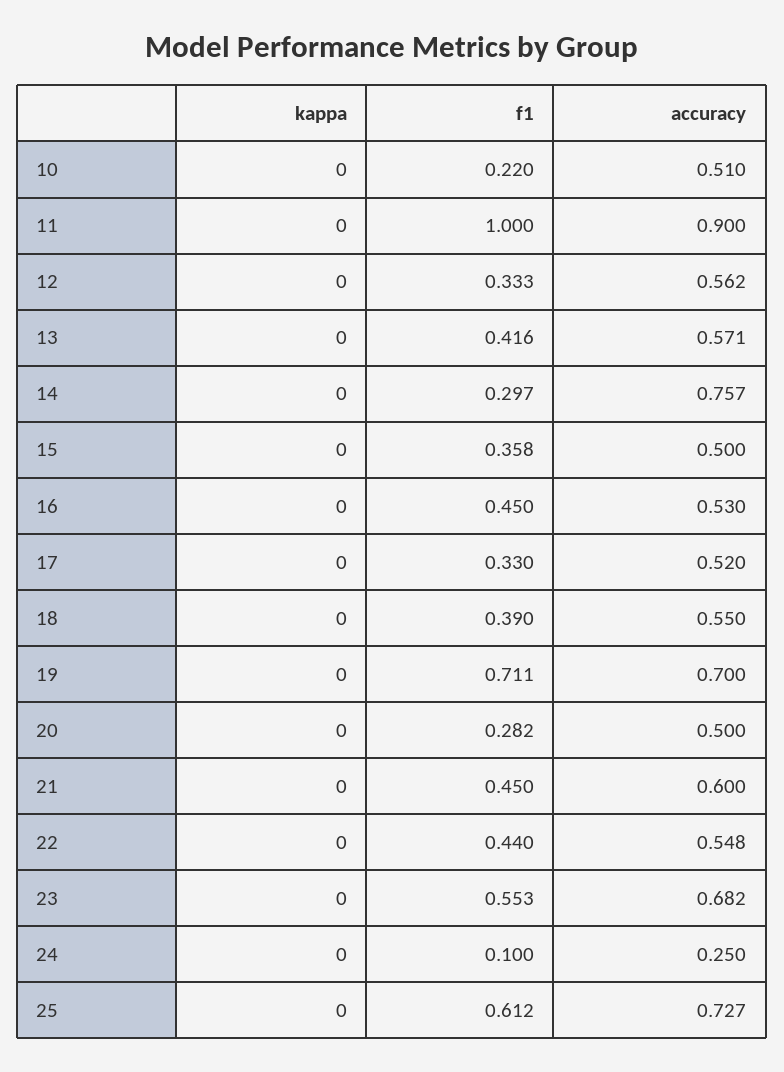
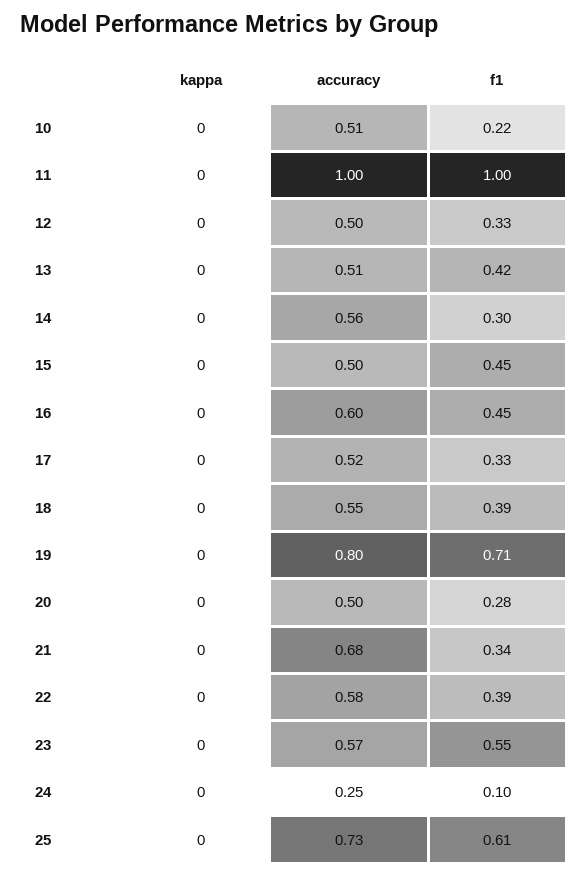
  {
    "kappa": {
      "10": 0,
      "11": 0,
      "12": 0,
      "13": 0,
      "14": 0,
      "15": 0,
      "16": 0,
      "17": 0,
      "18": 0,
      "19": 0,
      "20": 0,
      "21": 0,
      "22": 0,
      "23": 0,
      "24": 0,
      "25": 0
    },
    "f1": {
      "10": 0.22,
      "11": 1,
      "12": 0.333,
      "13": 0.416,
      "14": 0.297,
-     "15": 0.358,
+     "15": 0.45,
      "16": 0.45,
      "17": 0.33,
      "18": 0.39,
      "19": 0.711,
      "20": 0.282,
-     "21": 0.45,
+     "21": 0.34,
-     "22": 0.44,
+     "22": 0.39,
      "23": 0.553,
      "24": 0.1,
      "25": 0.612
    },
    "accuracy": {
      "10": 0.51,
-     "11": 0.9,
+     "11": 1,
-     "12": 0.562,
+     "12": 0.5,
-     "13": 0.571,
+     "13": 0.51,
-     "14": 0.757,
+     "14": 0.56,
      "15": 0.5,
-     "16": 0.53,
+     "16": 0.6,
      "17": 0.52,
      "18": 0.55,
-     "19": 0.7,
+     "19": 0.8,
      "20": 0.5,
-     "21": 0.6,
+     "21": 0.68,
-     "22": 0.548,
+     "22": 0.58,
-     "23": 0.682,
+     "23": 0.57,
      "24": 0.25,
      "25": 0.727
    }
  }

